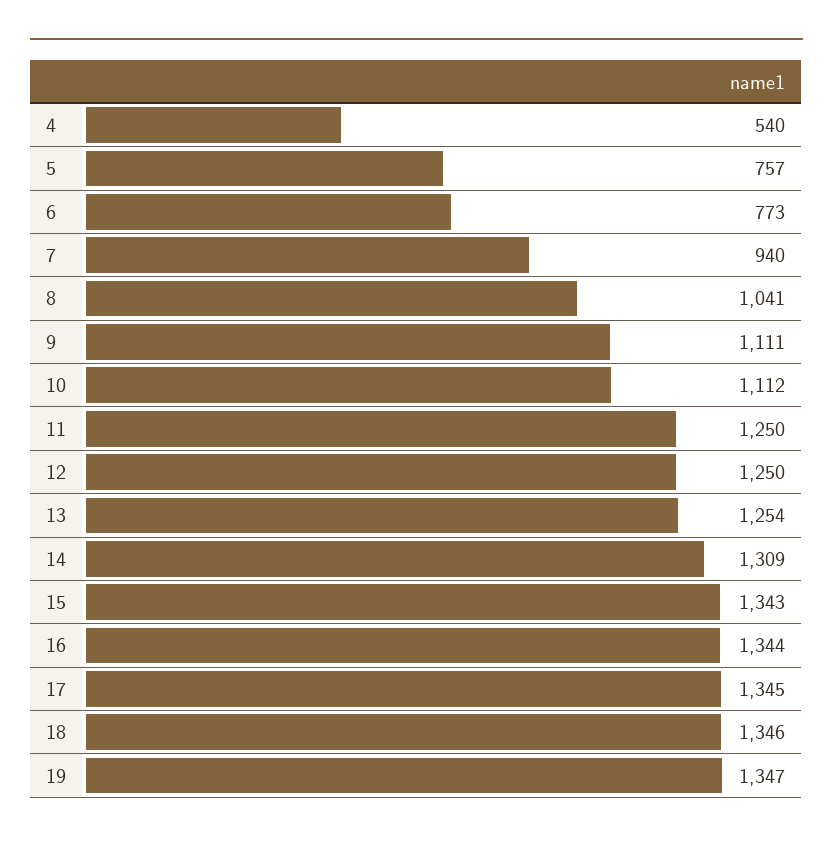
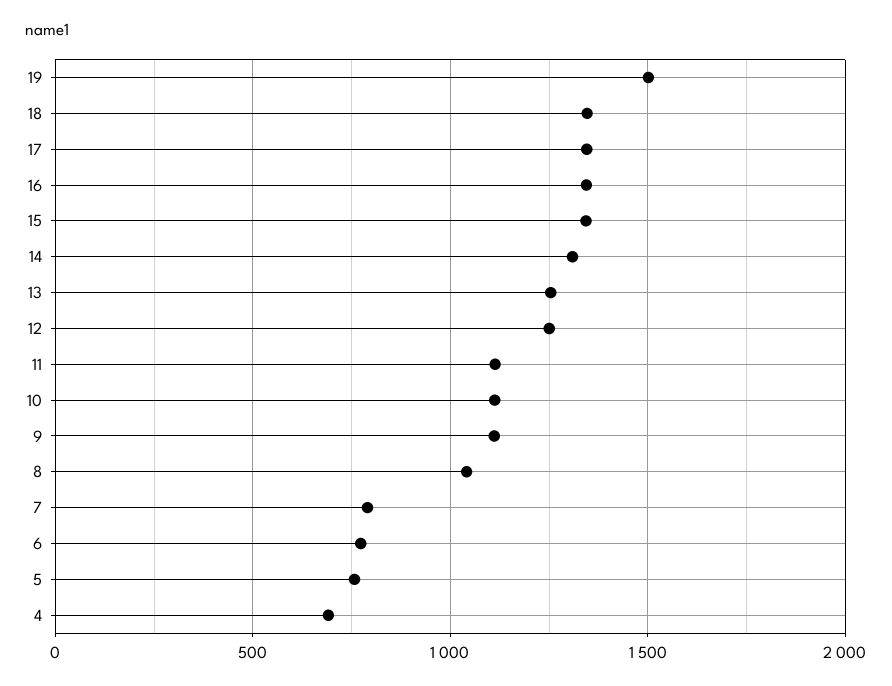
  {
-   "4": 540,
+   "4": 700,
    "5": 757,
    "6": 773,
-   "7": 940,
+   "7": 800,
    "8": 1041,
    "9": 1111,
    "10": 1112,
-   "11": 1250,
+   "11": 1100,
    "12": 1250,
    "13": 1254,
    "14": 1309,
    "15": 1343,
    "16": 1344,
    "17": 1345,
    "18": 1346,
-   "19": 1347
+   "19": 1500
  }

